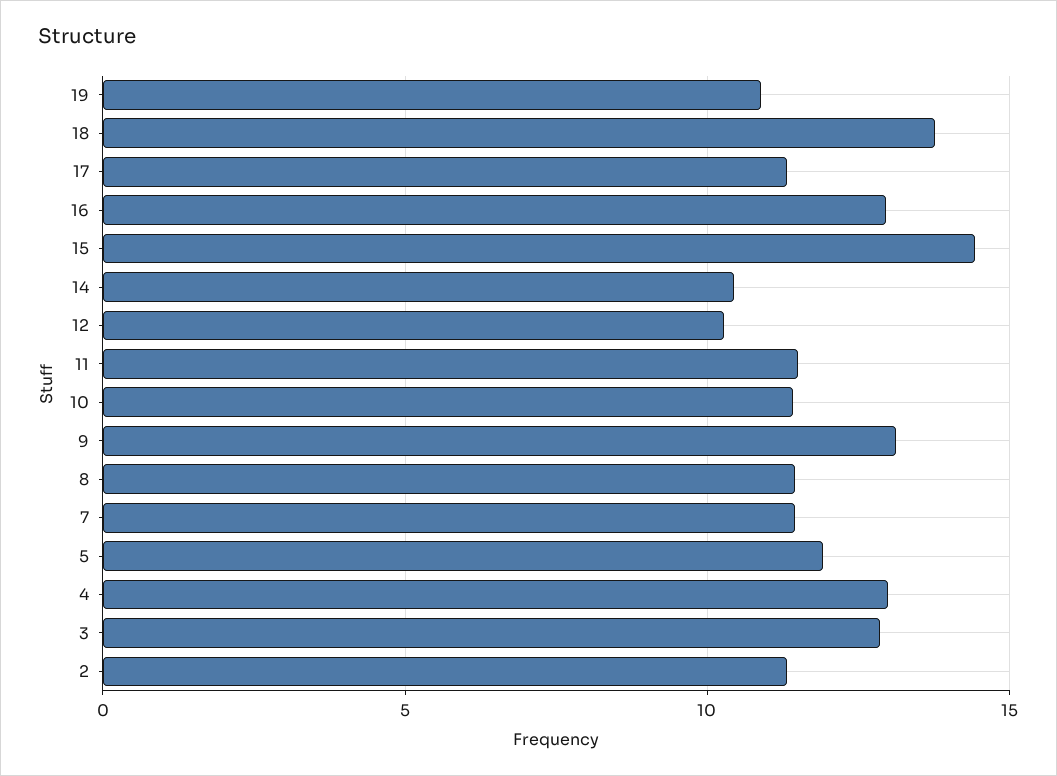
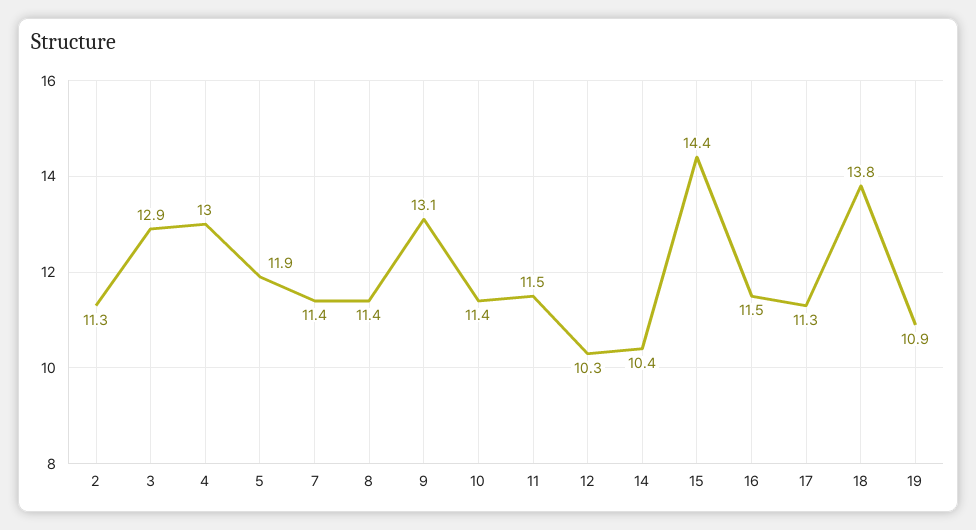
  {
    "19": 10.9,
    "18": 13.8,
    "17": 11.3,
-   "16": 13,
+   "16": 11.5,
    "15": 14.4,
    "14": 10.4,
    "12": 10.3,
    "11": 11.5,
    "10": 11.4,
    "9": 13.1,
    "8": 11.4,
    "7": 11.4,
    "5": 11.9,
    "4": 13,
    "3": 12.9,
    "2": 11.3
  }

